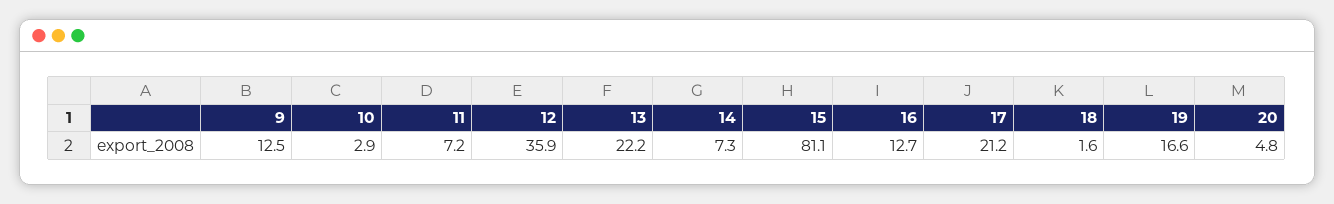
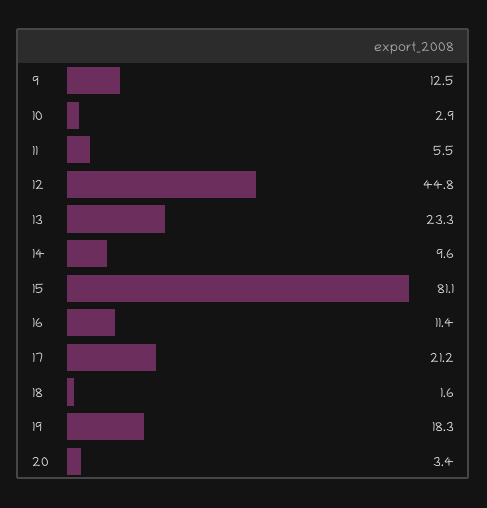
  {
    "9": 12.5,
    "10": 2.9,
-   "11": 7.2,
+   "11": 5.5,
-   "12": 35.9,
+   "12": 44.8,
-   "13": 22.2,
+   "13": 23.3,
-   "14": 7.3,
+   "14": 9.6,
    "15": 81.1,
-   "16": 12.7,
+   "16": 11.4,
    "17": 21.2,
    "18": 1.6,
-   "19": 16.6,
+   "19": 18.3,
-   "20": 4.8
+   "20": 3.4
  }

